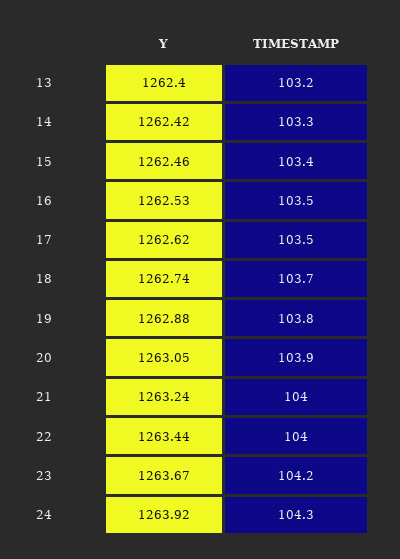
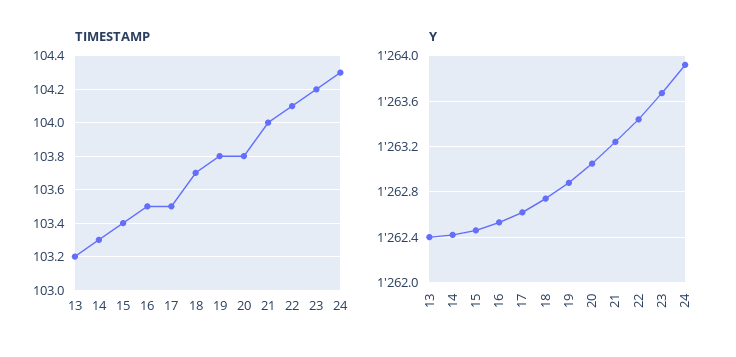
  {
    "Y": {
      "13": 1262.4,
      "14": 1262.42,
      "15": 1262.46,
      "16": 1262.53,
      "17": 1262.62,
      "18": 1262.74,
      "19": 1262.88,
      "20": 1263.05,
      "21": 1263.24,
      "22": 1263.44,
      "23": 1263.67,
      "24": 1263.92
    },
    "TIMESTAMP": {
      "13": 103.2,
      "14": 103.3,
      "15": 103.4,
      "16": 103.5,
      "17": 103.5,
      "18": 103.7,
      "19": 103.8,
-     "20": 103.9,
+     "20": 103.8,
      "21": 104,
-     "22": 104,
+     "22": 104.1,
      "23": 104.2,
      "24": 104.3
    }
  }

